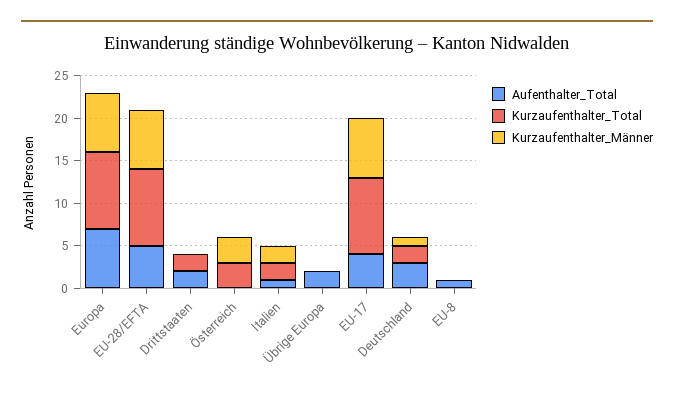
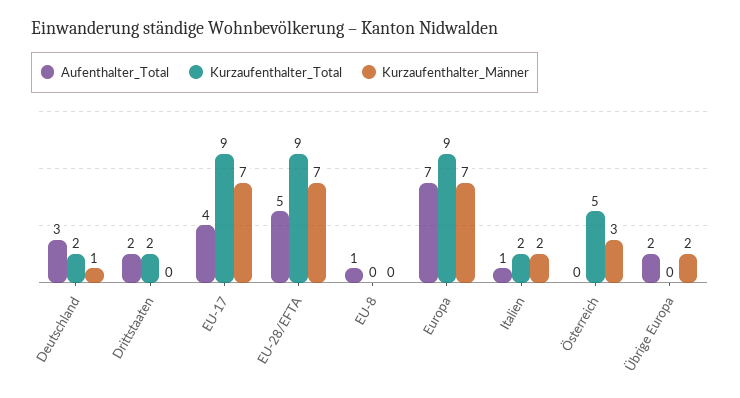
  {
    "Aufenthalter_Total": {
      "Europa": 7,
      "EU-28/EFTA": 5,
      "Drittstaaten": 2,
      "Österreich": 0,
      "Italien": 1,
      "Übrige Europa": 2,
      "EU-17": 4,
      "Deutschland": 3,
      "EU-8": 1
    },
    "Kurzaufenthalter_Total": {
      "Europa": 9,
      "EU-28/EFTA": 9,
      "Drittstaaten": 2,
-     "Österreich": 3,
+     "Österreich": 5,
      "Italien": 2,
      "Übrige Europa": 0,
      "EU-17": 9,
      "Deutschland": 2,
      "EU-8": 0
    },
    "Kurzaufenthalter_Männer": {
      "Europa": 7,
      "EU-28/EFTA": 7,
      "Drittstaaten": 0,
      "Österreich": 3,
      "Italien": 2,
-     "Übrige Europa": 0,
+     "Übrige Europa": 2,
      "EU-17": 7,
      "Deutschland": 1,
      "EU-8": 0
    }
  }

